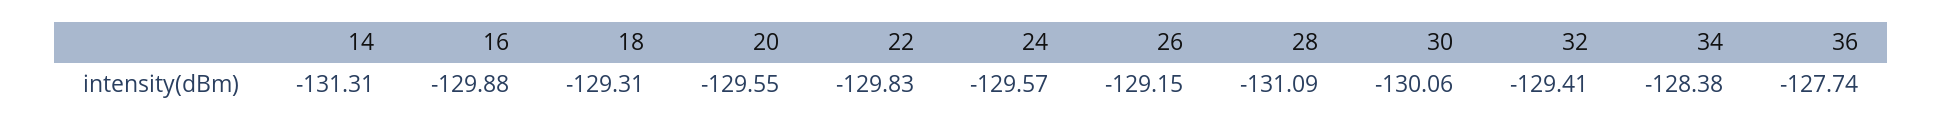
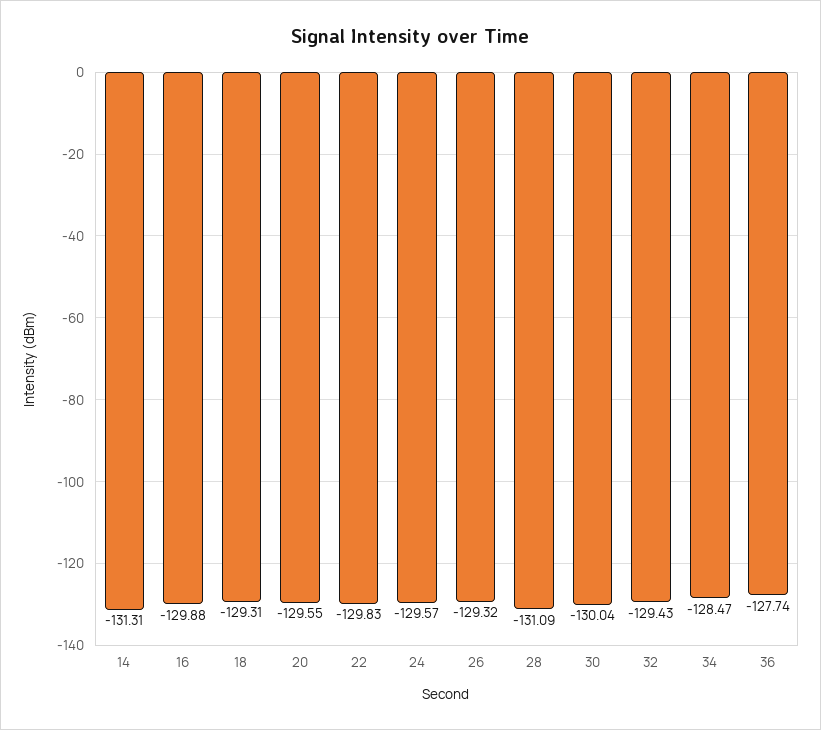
  {
    "14": -131.31,
    "16": -129.88,
    "18": -129.31,
    "20": -129.55,
    "22": -129.83,
    "24": -129.57,
-   "26": -129.15,
+   "26": -129.32,
    "28": -131.09,
-   "30": -130.06,
+   "30": -130.04,
-   "32": -129.41,
+   "32": -129.43,
-   "34": -128.38,
+   "34": -128.47,
    "36": -127.74
  }

